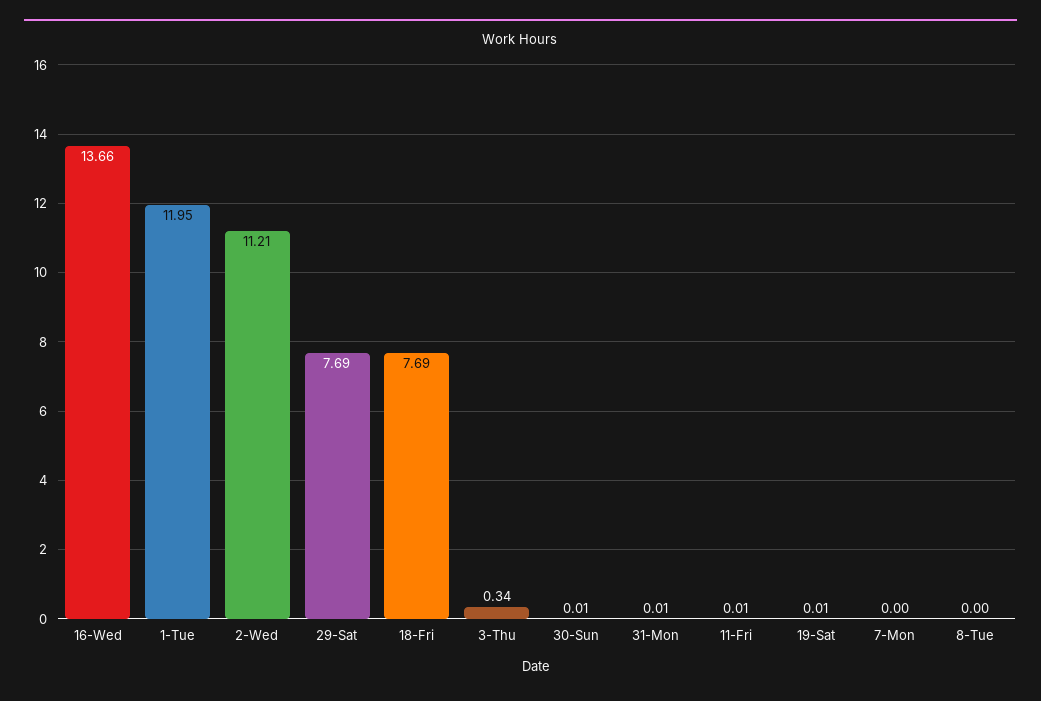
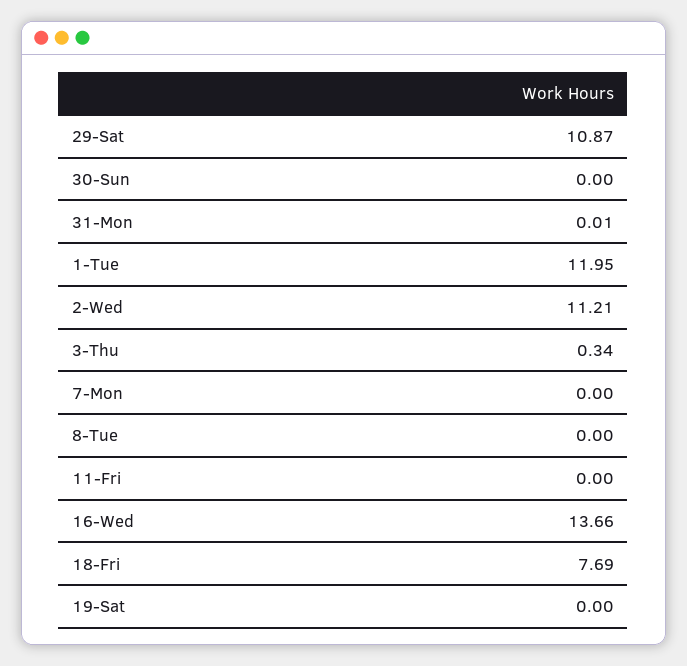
  {
    "16-Wed": 13.66,
    "1-Tue": 11.95,
    "2-Wed": 11.21,
-   "29-Sat": 7.69,
+   "29-Sat": 10.87,
    "18-Fri": 7.69,
    "3-Thu": 0.34,
-   "30-Sun": 0.01,
+   "30-Sun": 0,
    "31-Mon": 0.01,
-   "11-Fri": 0.01,
+   "11-Fri": 0,
-   "19-Sat": 0.01,
+   "19-Sat": 0,
    "7-Mon": 0,
    "8-Tue": 0
  }

